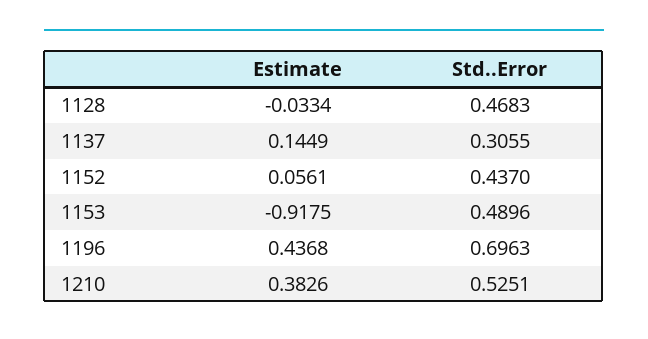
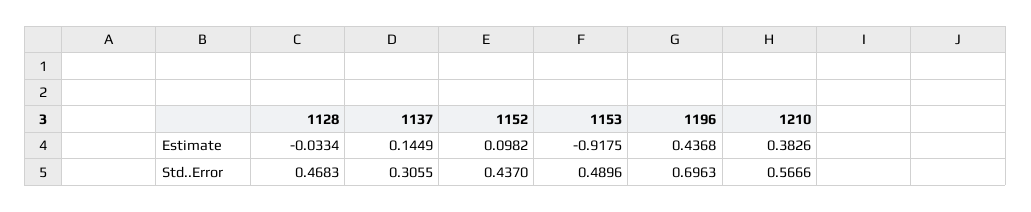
  {
    "Estimate": {
      "1128": -0.0334,
      "1137": 0.1449,
-     "1152": 0.0561,
+     "1152": 0.0982,
      "1153": -0.9175,
      "1196": 0.4368,
      "1210": 0.3826
    },
    "Std..Error": {
      "1128": 0.4683,
      "1137": 0.3055,
      "1152": 0.437,
      "1153": 0.4896,
      "1196": 0.6963,
-     "1210": 0.5251
+     "1210": 0.5666
    }
  }

